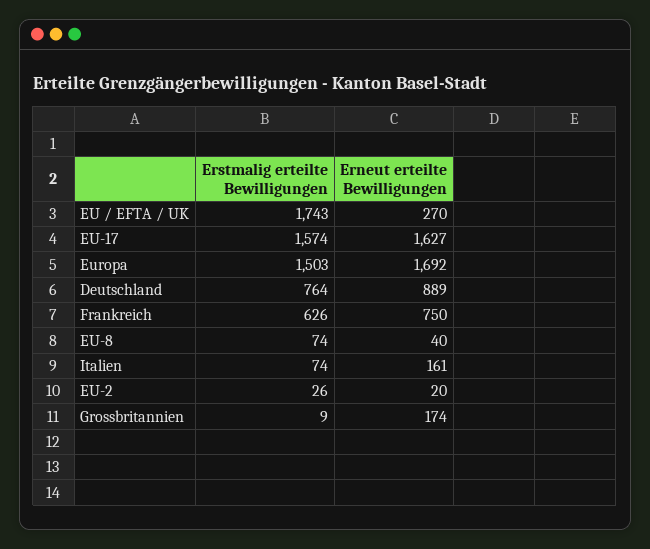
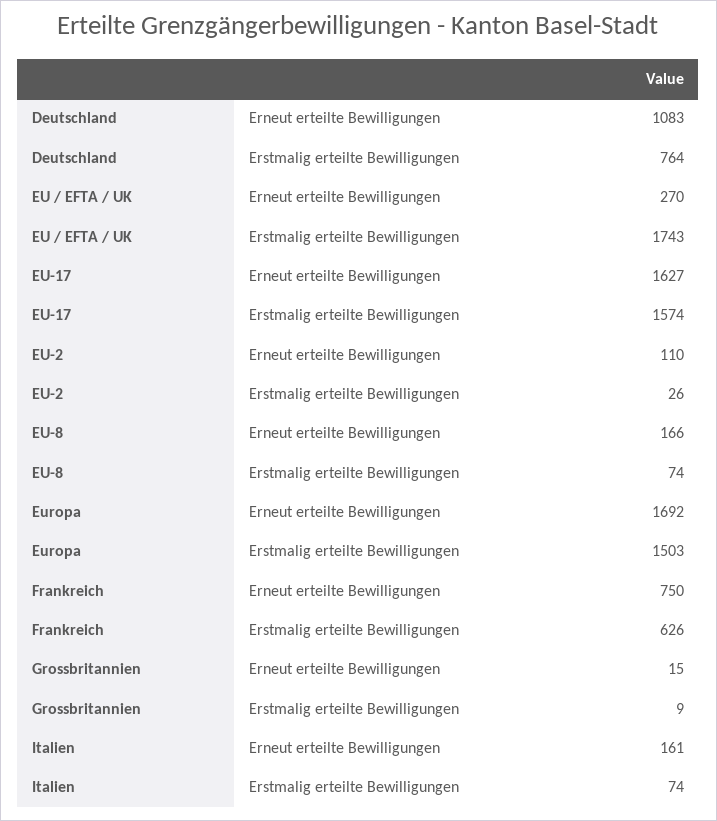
  {
    "Erstmalig erteilte Bewilligungen": {
      "EU / EFTA / UK": 1743,
      "EU-17": 1574,
      "Europa": 1503,
      "Deutschland": 764,
      "Frankreich": 626,
      "EU-8": 74,
      "Italien": 74,
      "EU-2": 26,
      "Grossbritannien": 9
    },
    "Erneut erteilte Bewilligungen": {
      "EU / EFTA / UK": 270,
      "EU-17": 1627,
      "Europa": 1692,
-     "Deutschland": 889,
+     "Deutschland": 1083,
      "Frankreich": 750,
-     "EU-8": 40,
+     "EU-8": 166,
      "Italien": 161,
-     "EU-2": 20,
+     "EU-2": 110,
-     "Grossbritannien": 174
+     "Grossbritannien": 15
    }
  }

